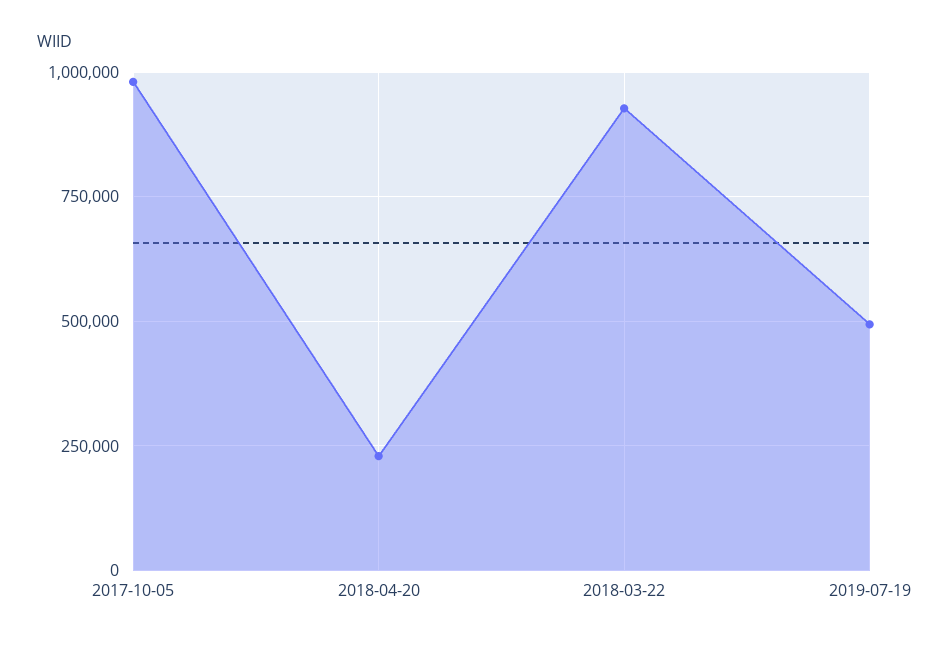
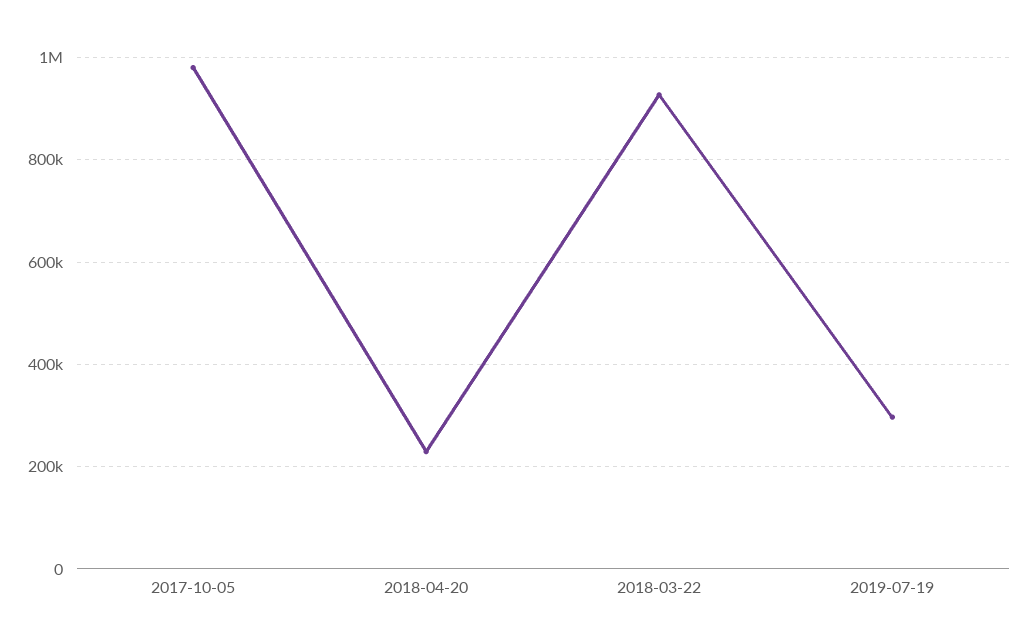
  {
    "2017-10-05": 980000,
    "2018-04-20": 220000,
    "2018-03-22": 920000,
-   "2019-07-19": 500000
+   "2019-07-19": 300000
  }

